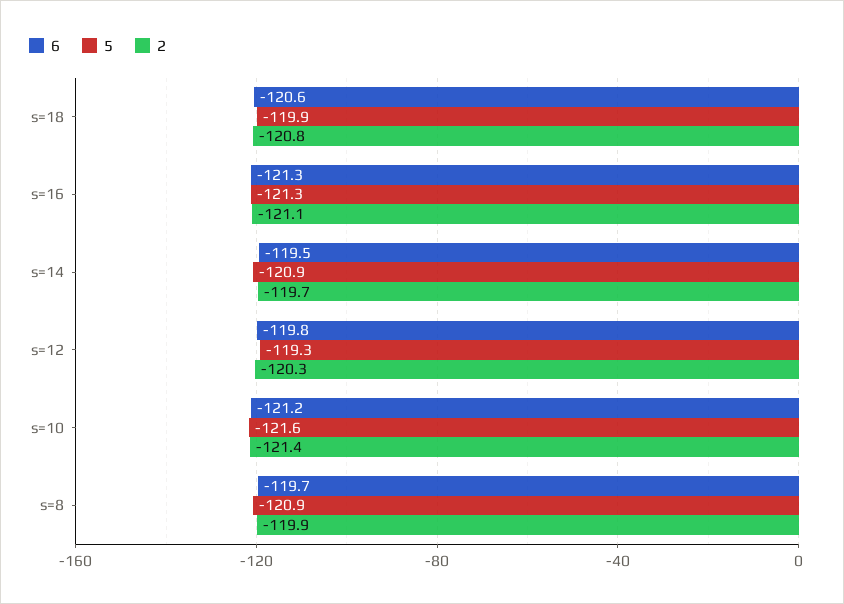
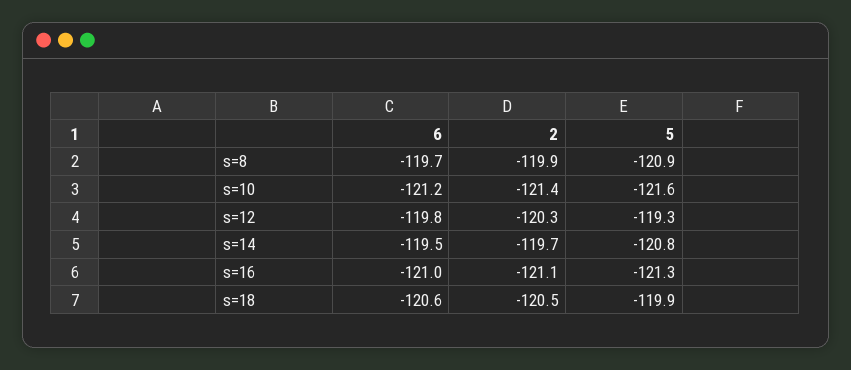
  {
    "6": {
      "s=18": -120.6,
-     "s=16": -121.3,
+     "s=16": -121,
      "s=14": -119.5,
      "s=12": -119.8,
      "s=10": -121.2,
      "s=8": -119.7
    },
    "5": {
      "s=18": -119.9,
      "s=16": -121.3,
-     "s=14": -120.9,
+     "s=14": -120.8,
      "s=12": -119.3,
      "s=10": -121.6,
      "s=8": -120.9
    },
    "2": {
-     "s=18": -120.8,
+     "s=18": -120.5,
      "s=16": -121.1,
      "s=14": -119.7,
      "s=12": -120.3,
      "s=10": -121.4,
      "s=8": -119.9
    }
  }

